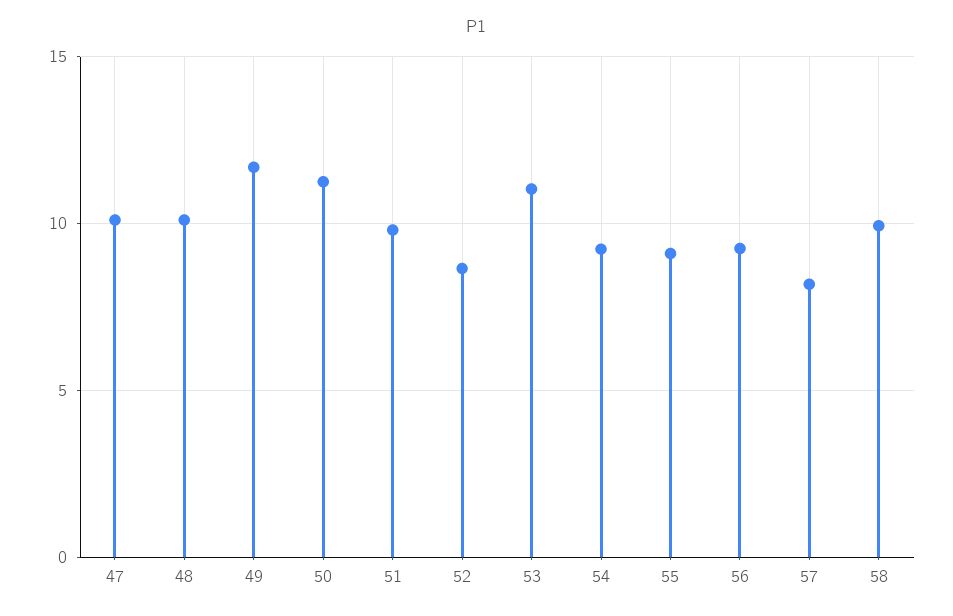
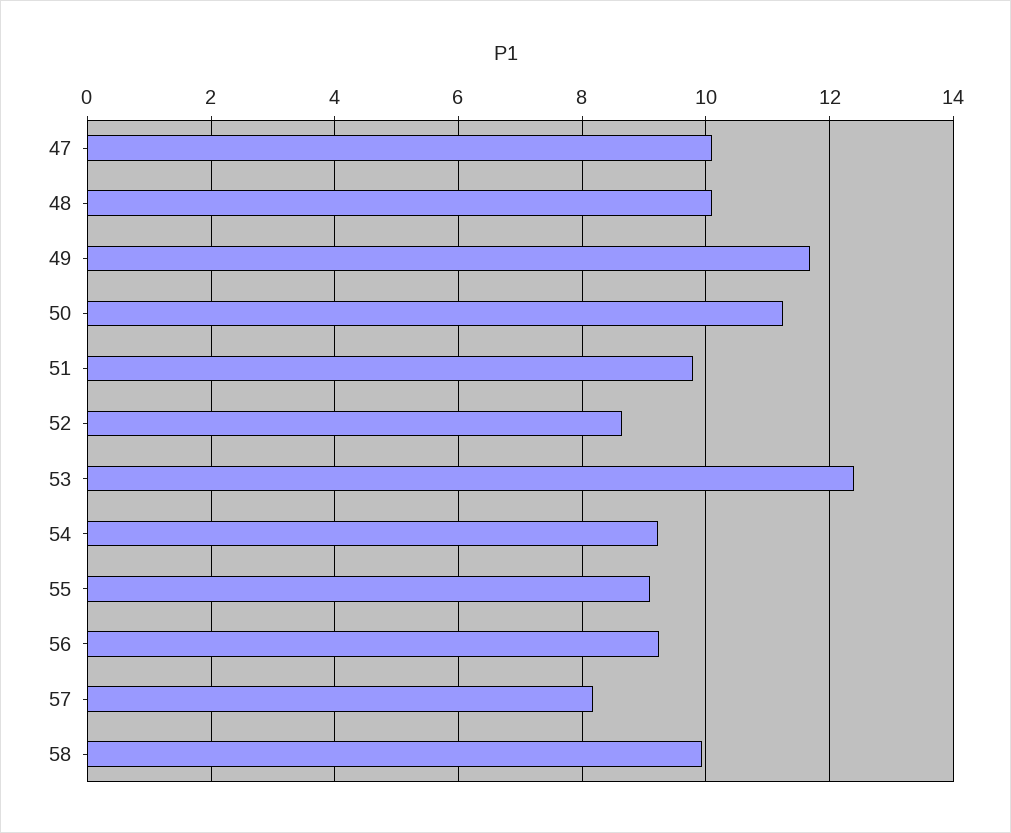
  {
    "47": 10.2,
    "48": 10.2,
    "49": 11.6,
    "50": 11.2,
    "51": 9.8,
    "52": 8.6,
-   "53": 11,
+   "53": 12.4,
    "54": 9.2,
    "55": 9.2,
    "56": 9.2,
    "57": 8.2,
    "58": 10
  }

